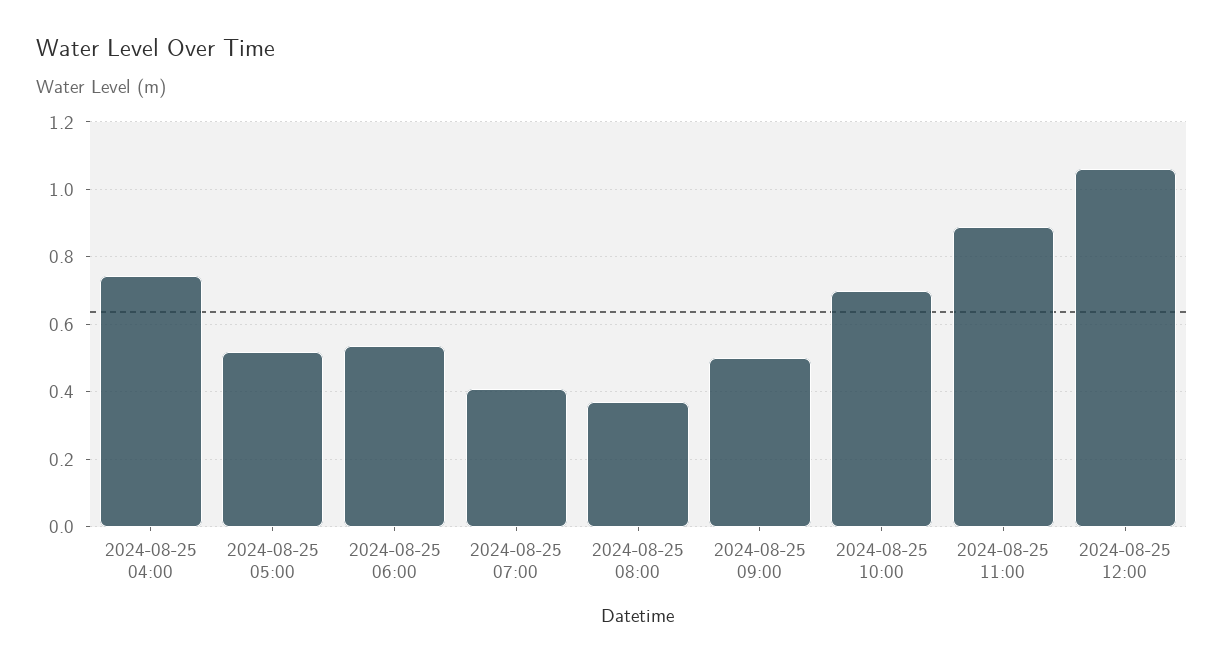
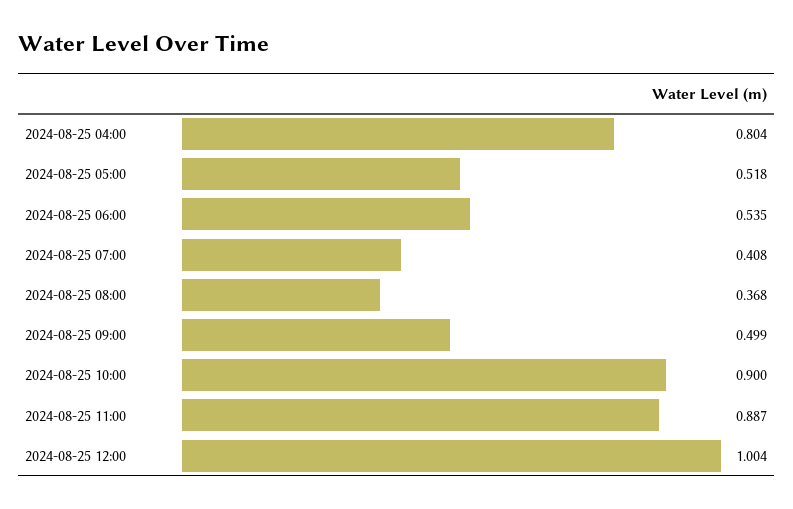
  {
-   "2024-08-25 04:00": 0.74,
+   "2024-08-25 04:00": 0.804,
    "2024-08-25 05:00": 0.518,
    "2024-08-25 06:00": 0.535,
    "2024-08-25 07:00": 0.408,
    "2024-08-25 08:00": 0.368,
    "2024-08-25 09:00": 0.499,
-   "2024-08-25 10:00": 0.7,
+   "2024-08-25 10:00": 0.9,
    "2024-08-25 11:00": 0.887,
-   "2024-08-25 12:00": 1.06
+   "2024-08-25 12:00": 1.004
  }

